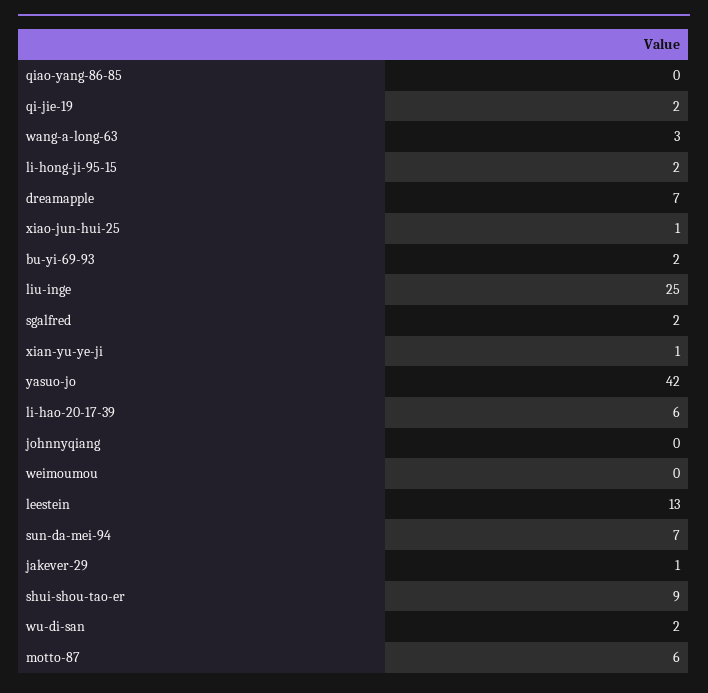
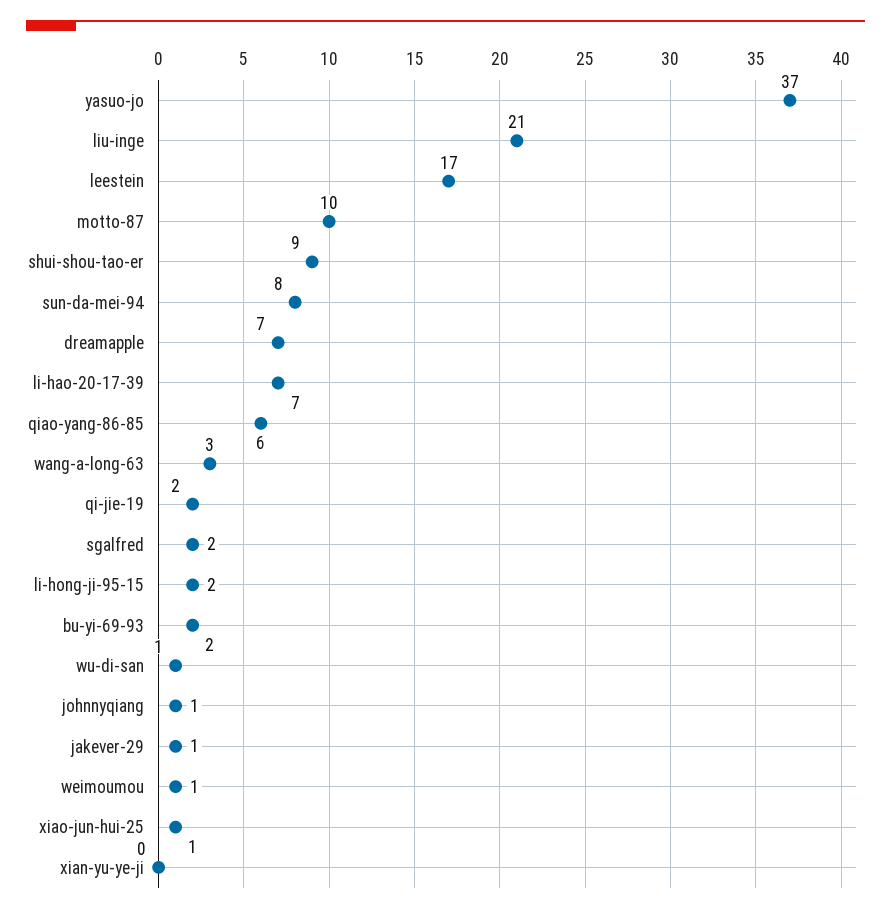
  {
-   "qiao-yang-86-85": 0,
+   "qiao-yang-86-85": 6,
    "qi-jie-19": 2,
    "wang-a-long-63": 3,
    "li-hong-ji-95-15": 2,
    "dreamapple": 7,
    "xiao-jun-hui-25": 1,
    "bu-yi-69-93": 2,
-   "liu-inge": 25,
+   "liu-inge": 21,
    "sgalfred": 2,
-   "xian-yu-ye-ji": 1,
+   "xian-yu-ye-ji": 0,
-   "yasuo-jo": 42,
+   "yasuo-jo": 37,
-   "li-hao-20-17-39": 6,
+   "li-hao-20-17-39": 7,
-   "johnnyqiang": 0,
+   "johnnyqiang": 1,
-   "weimoumou": 0,
+   "weimoumou": 1,
-   "leestein": 13,
+   "leestein": 17,
-   "sun-da-mei-94": 7,
+   "sun-da-mei-94": 8,
    "jakever-29": 1,
    "shui-shou-tao-er": 9,
-   "wu-di-san": 2,
+   "wu-di-san": 1,
-   "motto-87": 6
+   "motto-87": 10
  }

